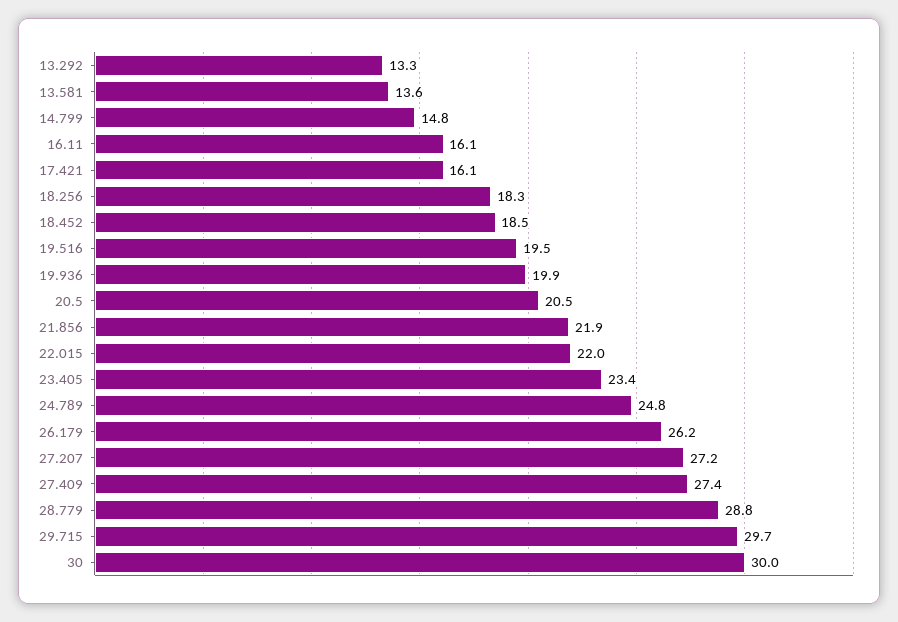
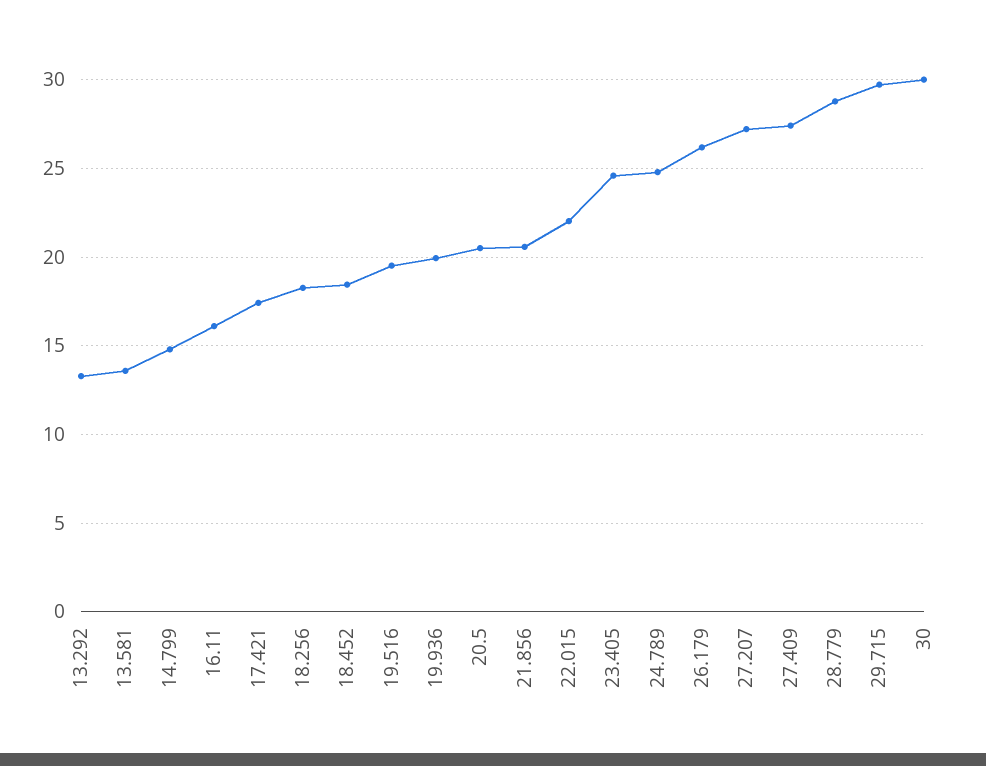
  {
    "13.292": 13.3,
    "13.581": 13.6,
    "14.799": 14.8,
    "16.11": 16.1,
-   "17.421": 16.1,
+   "17.421": 17.5,
    "18.256": 18.3,
    "18.452": 18.5,
    "19.516": 19.5,
    "19.936": 19.9,
    "20.5": 20.5,
-   "21.856": 21.9,
+   "21.856": 20.5,
    "22.015": 22,
-   "23.405": 23.4,
+   "23.405": 24.5,
    "24.789": 24.8,
    "26.179": 26.2,
    "27.207": 27.2,
    "27.409": 27.4,
    "28.779": 28.8,
    "29.715": 29.7,
    "30": 30
  }

